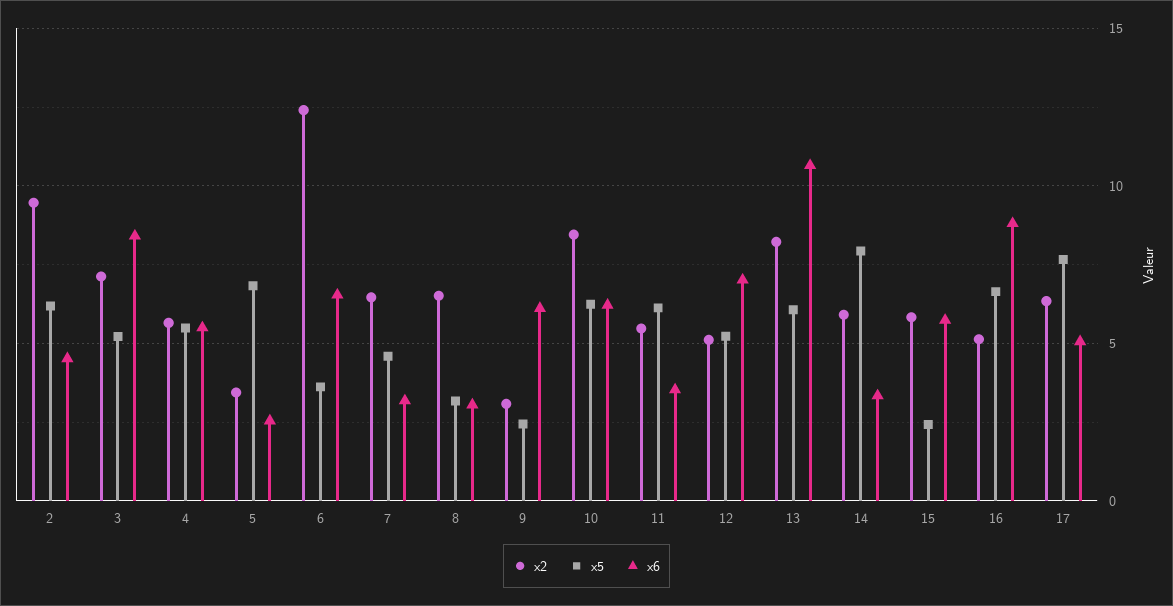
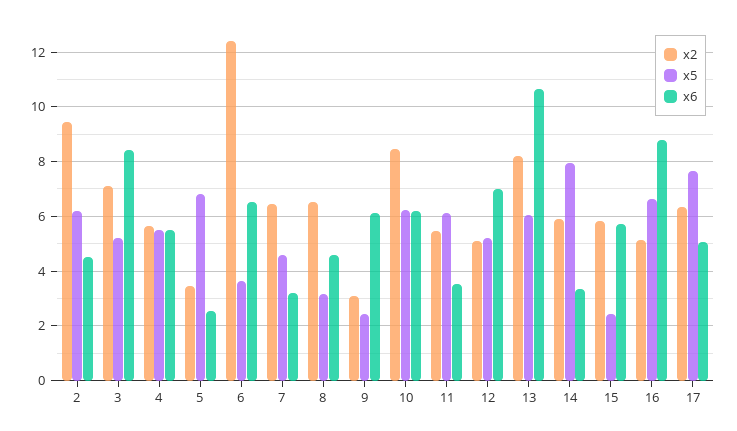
  {
    "x2": {
      "2": 9.5,
      "3": 7,
      "4": 5.75,
      "5": 3.5,
      "6": 12.5,
      "7": 6.5,
      "8": 6.5,
      "9": 3,
      "10": 8.5,
      "11": 5.5,
      "12": 5,
      "13": 8.25,
      "14": 6,
      "15": 5.75,
      "16": 5.25,
      "17": 6.25
    },
    "x5": {
      "2": 6.25,
      "3": 5.25,
      "4": 5.5,
      "5": 6.75,
      "6": 3.5,
      "7": 4.5,
      "8": 3.25,
      "9": 2.5,
      "10": 6.25,
      "11": 6.25,
      "12": 5.25,
      "13": 6,
      "14": 8,
      "15": 2.5,
      "16": 6.75,
      "17": 7.75
    },
    "x6": {
      "2": 4.5,
      "3": 8.5,
      "4": 5.5,
      "5": 2.5,
      "6": 6.5,
      "7": 3.25,
-     "8": 3,
+     "8": 4.5,
      "9": 6,
      "10": 6.25,
      "11": 3.5,
      "12": 7,
      "13": 10.75,
      "14": 3.25,
      "15": 5.75,
      "16": 8.75,
      "17": 5
    }
  }

